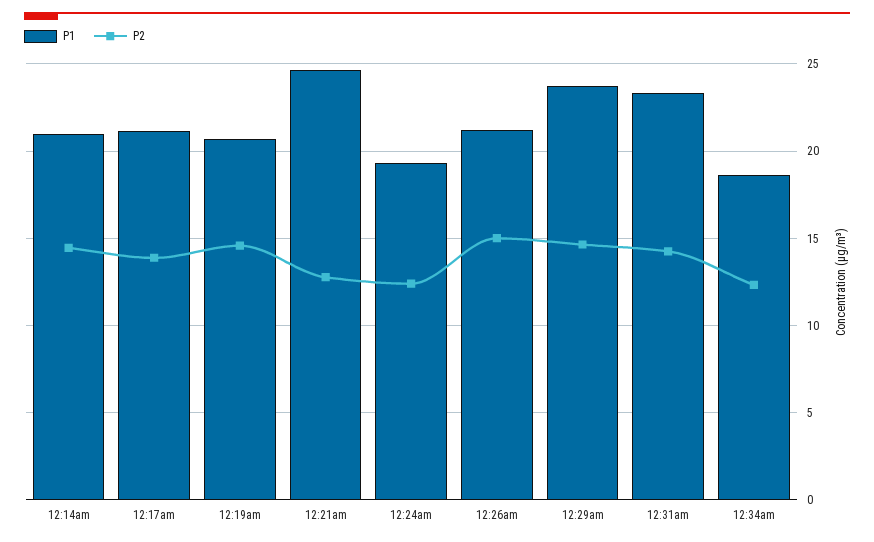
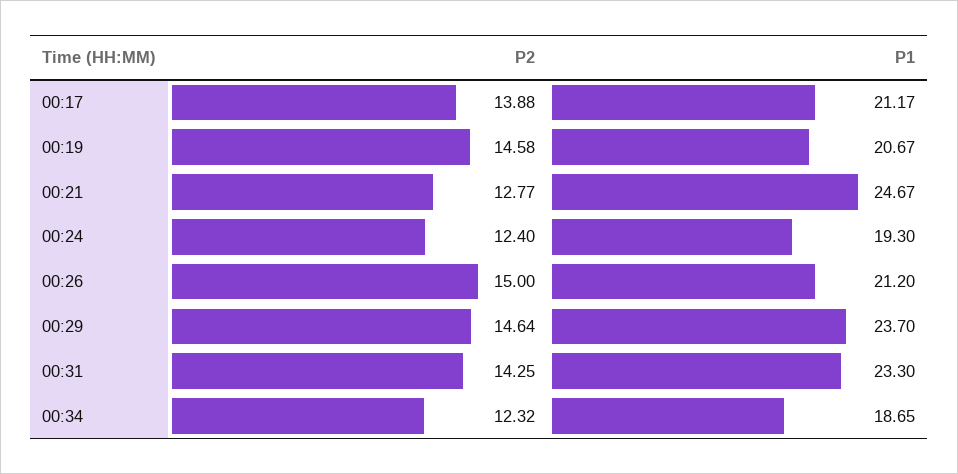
  {
    "P1": {
-     "12:14am": 21,
      "12:17am": 21.17,
      "12:19am": 20.67,
      "12:21am": 24.67,
      "12:24am": 19.3,
      "12:26am": 21.2,
      "12:29am": 23.7,
      "12:31am": 23.3,
      "12:34am": 18.65
    },
    "P2": {
-     "12:14am": 14.5,
      "12:17am": 13.88,
      "12:19am": 14.58,
      "12:21am": 12.77,
      "12:24am": 12.4,
      "12:26am": 15,
      "12:29am": 14.64,
      "12:31am": 14.25,
      "12:34am": 12.32
    }
  }

